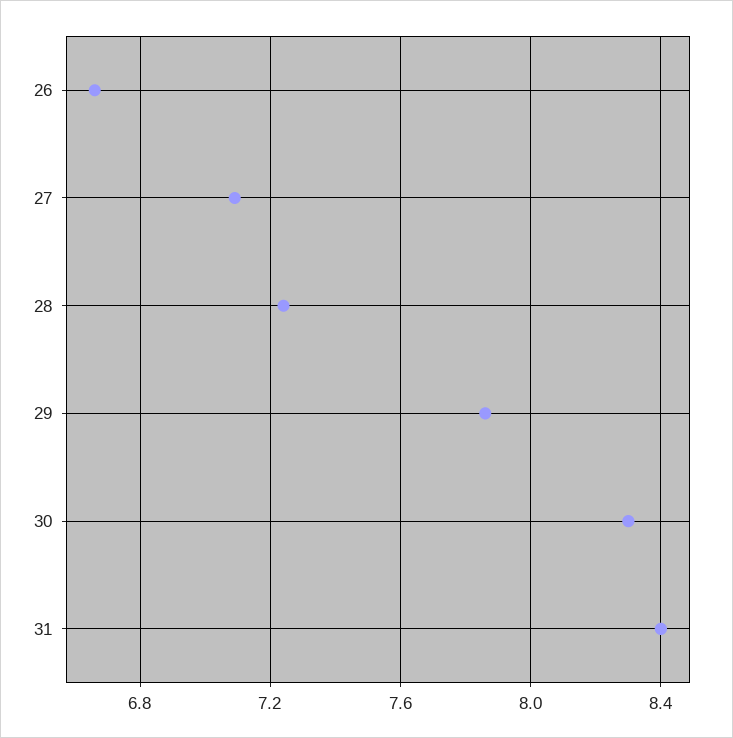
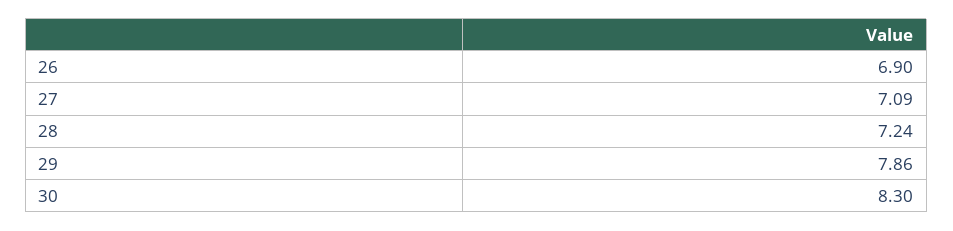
  {
-   "26": 6.65,
+   "26": 6.9,
    "27": 7.09,
    "28": 7.24,
    "29": 7.86,
-   "30": 8.3,
+   "30": 8.3
-   "31": 8.4
  }

